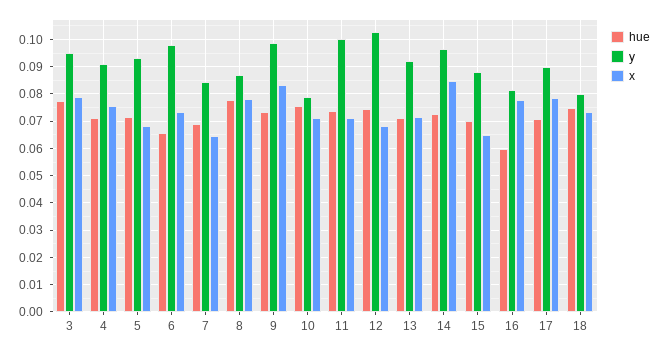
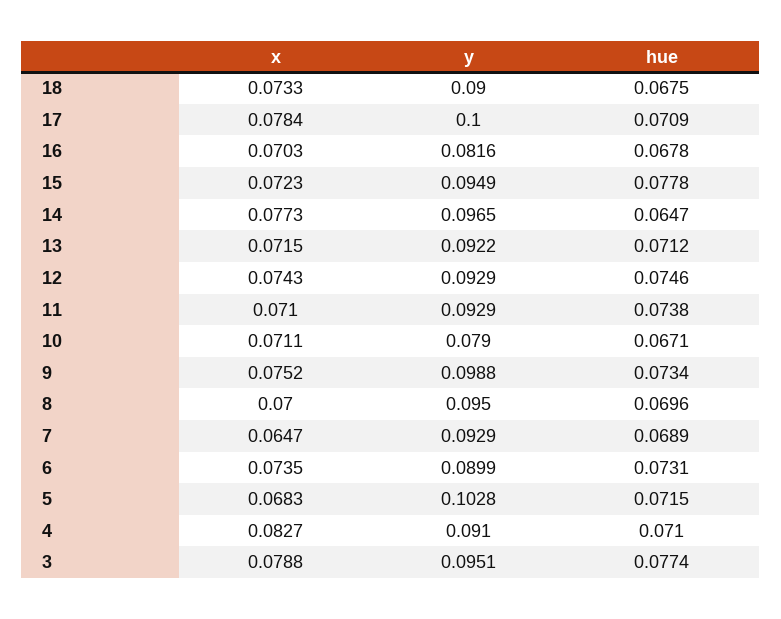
  {
    "hue": {
      "3": 0.0774,
      "4": 0.071,
      "5": 0.0715,
-     "6": 0.065,
+     "6": 0.0731,
      "7": 0.0689,
-     "8": 0.0775,
+     "8": 0.0696,
      "9": 0.0734,
-     "10": 0.075,
+     "10": 0.0671,
      "11": 0.0738,
      "12": 0.0746,
      "13": 0.0712,
-     "14": 0.0725,
+     "14": 0.0647,
-     "15": 0.07,
+     "15": 0.0778,
-     "16": 0.06,
+     "16": 0.0678,
      "17": 0.0709,
-     "18": 0.075
+     "18": 0.0675
    },
    "y": {
      "3": 0.0951,
      "4": 0.091,
-     "5": 0.0925,
+     "5": 0.1028,
-     "6": 0.0975,
+     "6": 0.0899,
-     "7": 0.085,
+     "7": 0.0929,
-     "8": 0.0875,
+     "8": 0.095,
      "9": 0.0988,
      "10": 0.079,
-     "11": 0.1,
+     "11": 0.0929,
-     "12": 0.1025,
+     "12": 0.0929,
      "13": 0.0922,
      "14": 0.0965,
-     "15": 0.0875,
+     "15": 0.0949,
      "16": 0.0816,
-     "17": 0.09,
+     "17": 0.1,
-     "18": 0.08
+     "18": 0.09
    },
    "x": {
      "3": 0.0788,
-     "4": 0.075,
+     "4": 0.0827,
      "5": 0.0683,
      "6": 0.0735,
      "7": 0.0647,
-     "8": 0.0775,
+     "8": 0.07,
-     "9": 0.0825,
+     "9": 0.0752,
      "10": 0.0711,
      "11": 0.071,
-     "12": 0.0675,
+     "12": 0.0743,
      "13": 0.0715,
-     "14": 0.085,
+     "14": 0.0773,
-     "15": 0.065,
+     "15": 0.0723,
-     "16": 0.0775,
+     "16": 0.0703,
      "17": 0.0784,
      "18": 0.0733
    }
  }

